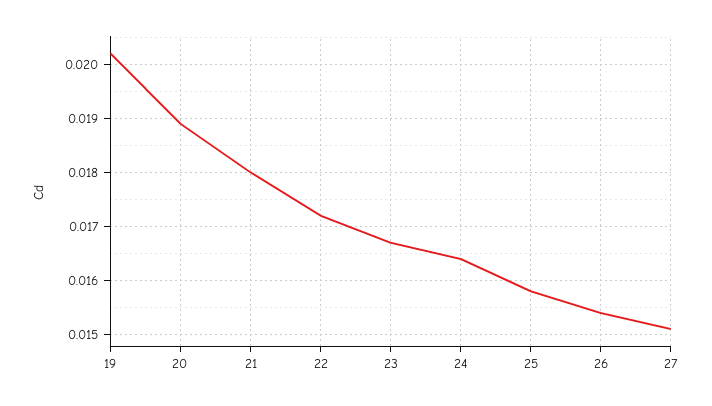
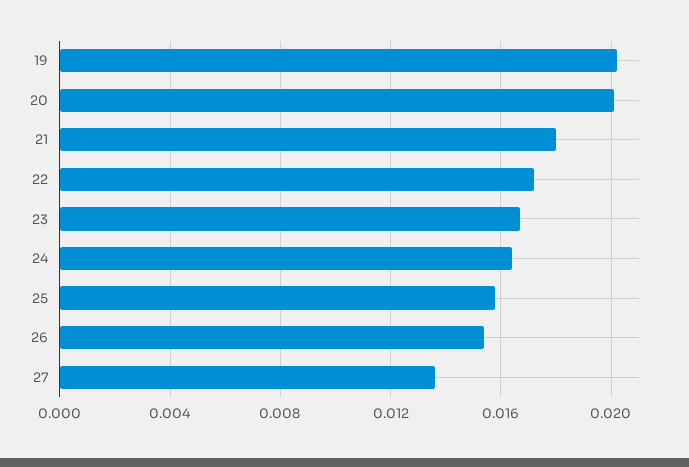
  {
    "19": 0.02,
-   "20": 0.019,
+   "20": 0.02,
    "21": 0.018,
    "22": 0.017,
    "23": 0.0165,
    "24": 0.0165,
    "25": 0.016,
    "26": 0.0155,
-   "27": 0.015
+   "27": 0.0135
  }

